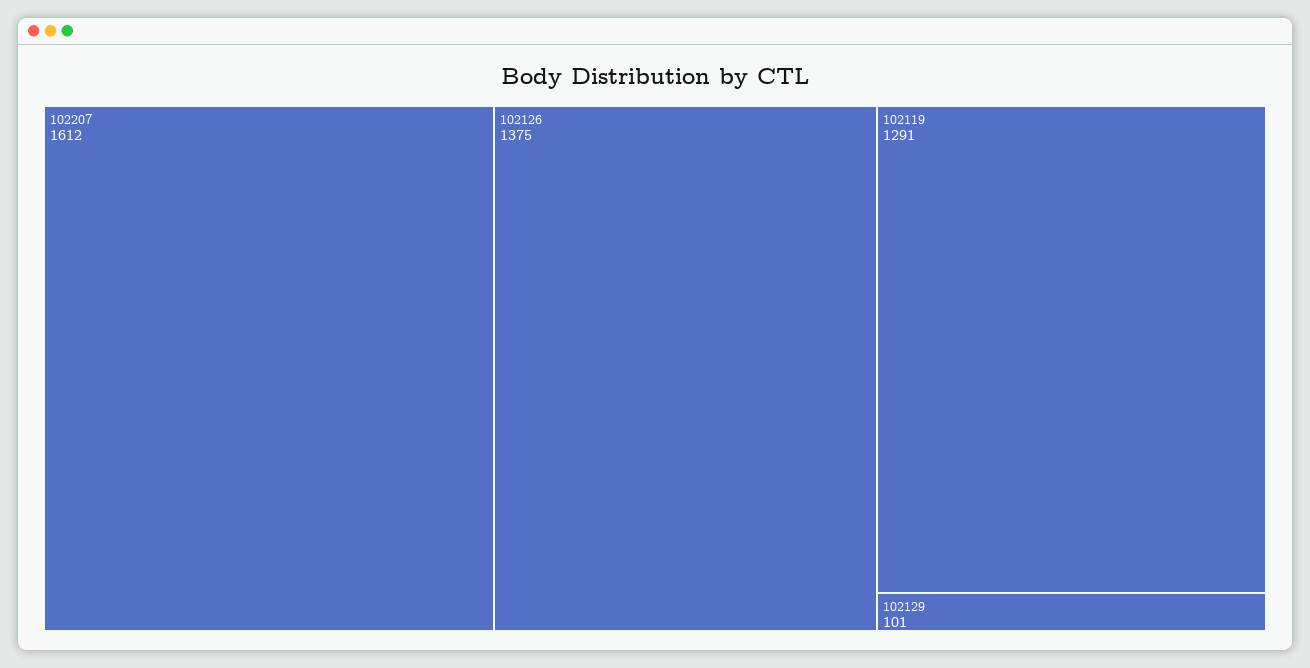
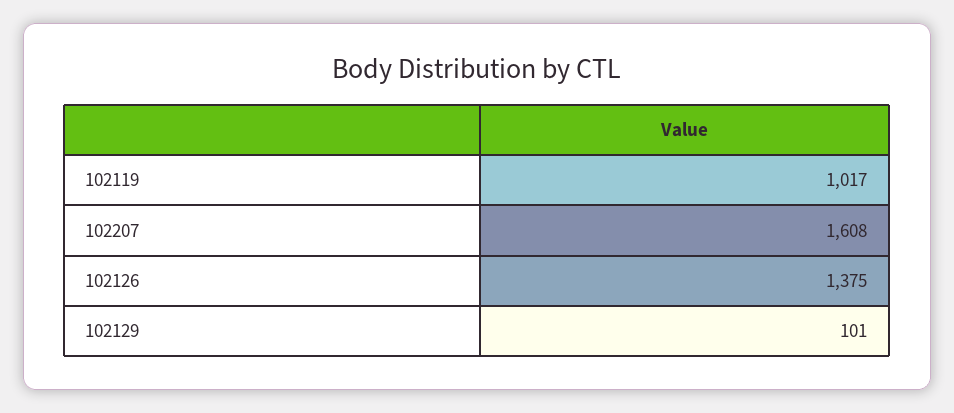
  {
-   "102207": 1612,
+   "102207": 1608,
    "102126": 1375,
-   "102119": 1291,
+   "102119": 1017,
    "102129": 101
  }

